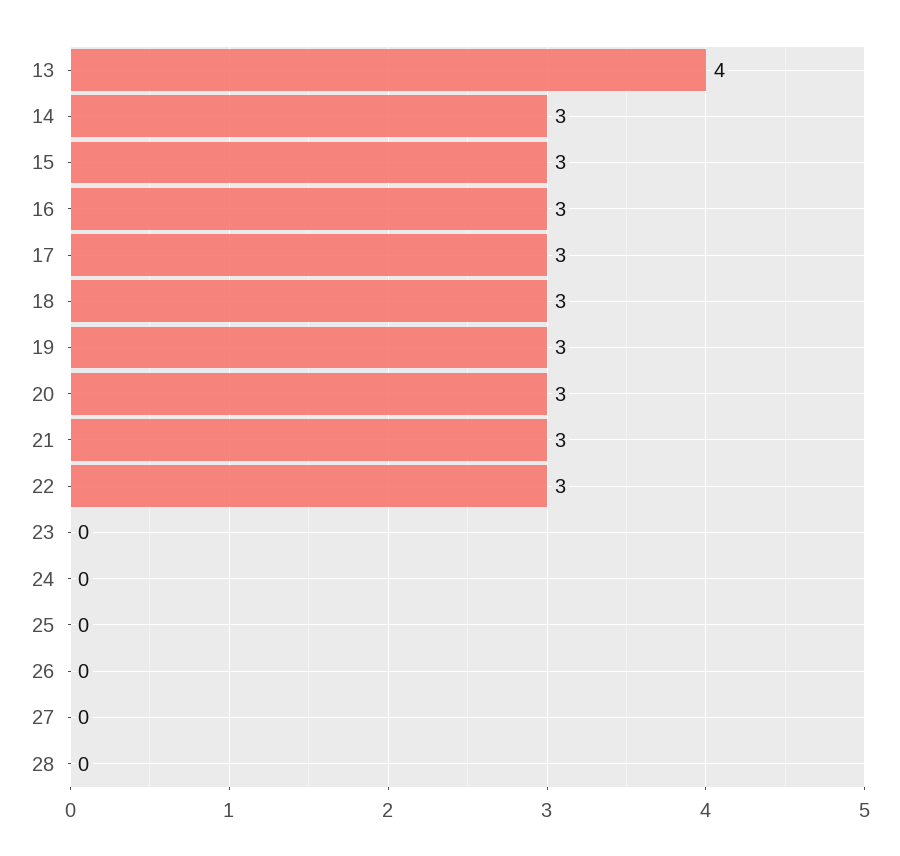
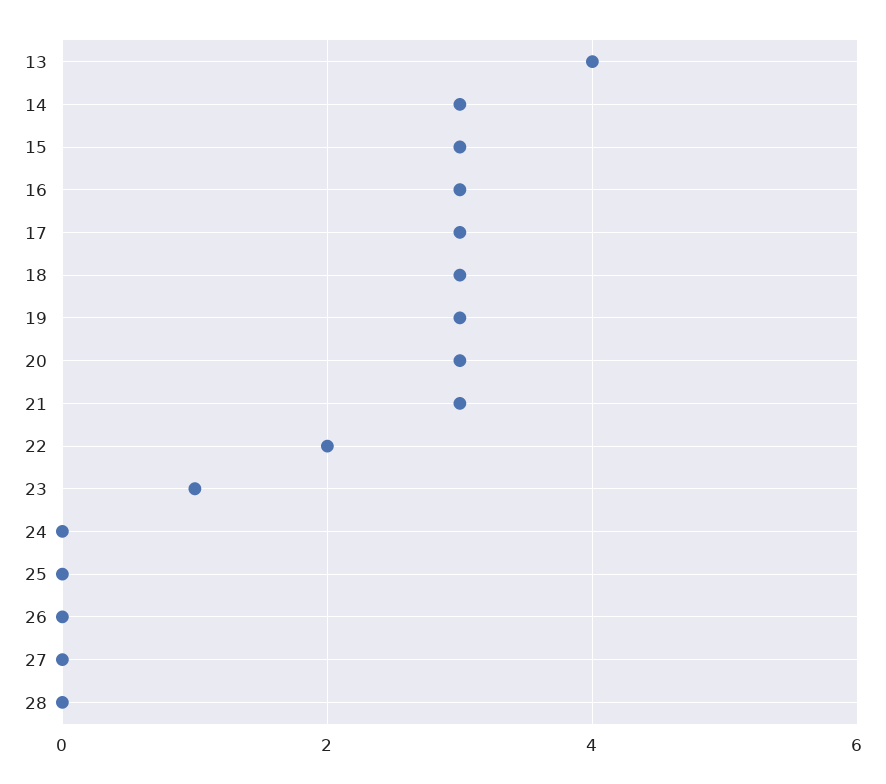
  {
    "13": 4,
    "14": 3,
    "15": 3,
    "16": 3,
    "17": 3,
    "18": 3,
    "19": 3,
    "20": 3,
    "21": 3,
-   "22": 3,
+   "22": 2,
-   "23": 0,
+   "23": 1,
    "24": 0,
    "25": 0,
    "26": 0,
    "27": 0,
    "28": 0
  }

